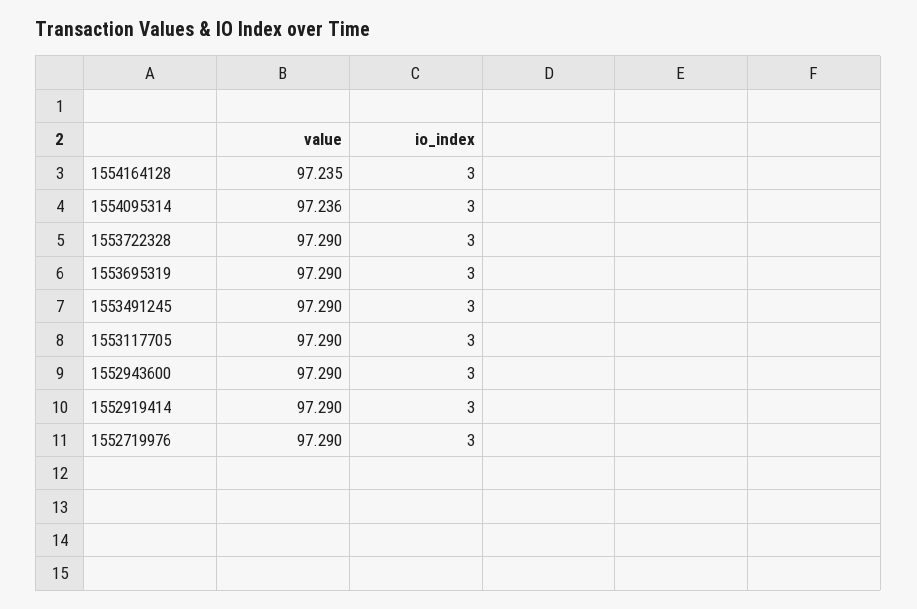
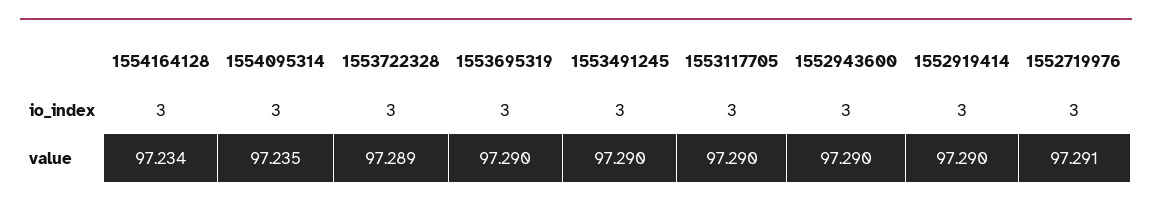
  {
    "value": {
-     "1554164128": 97.235,
+     "1554164128": 97.234,
-     "1554095314": 97.236,
+     "1554095314": 97.235,
-     "1553722328": 97.29,
+     "1553722328": 97.289,
      "1553695319": 97.29,
      "1553491245": 97.29,
      "1553117705": 97.29,
      "1552943600": 97.29,
      "1552919414": 97.29,
-     "1552719976": 97.29
+     "1552719976": 97.291
    },
    "io_index": {
      "1554164128": 3,
      "1554095314": 3,
      "1553722328": 3,
      "1553695319": 3,
      "1553491245": 3,
      "1553117705": 3,
      "1552943600": 3,
      "1552919414": 3,
      "1552719976": 3
    }
  }

